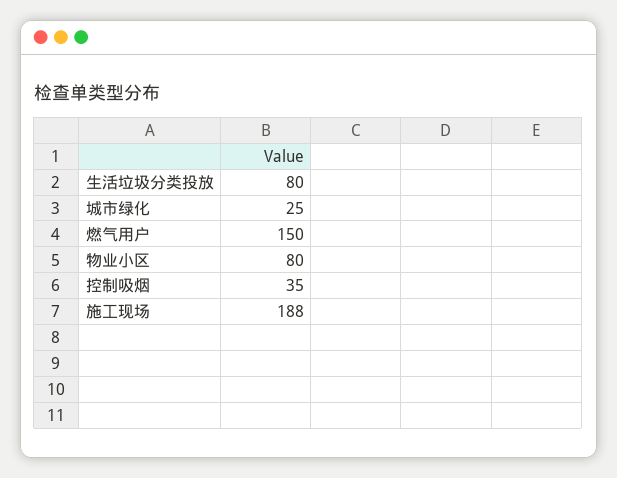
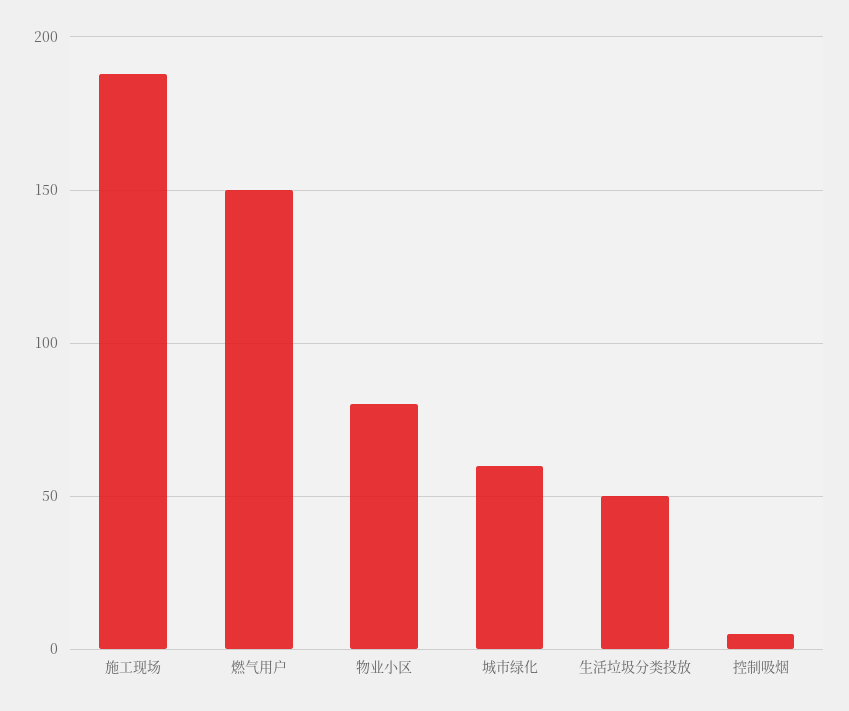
  {
-   "生活垃圾分类投放": 80,
+   "生活垃圾分类投放": 50,
-   "城市绿化": 25,
+   "城市绿化": 60,
    "燃气用户": 150,
    "物业小区": 80,
-   "控制吸烟": 35,
+   "控制吸烟": 5,
    "施工现场": 188
  }

